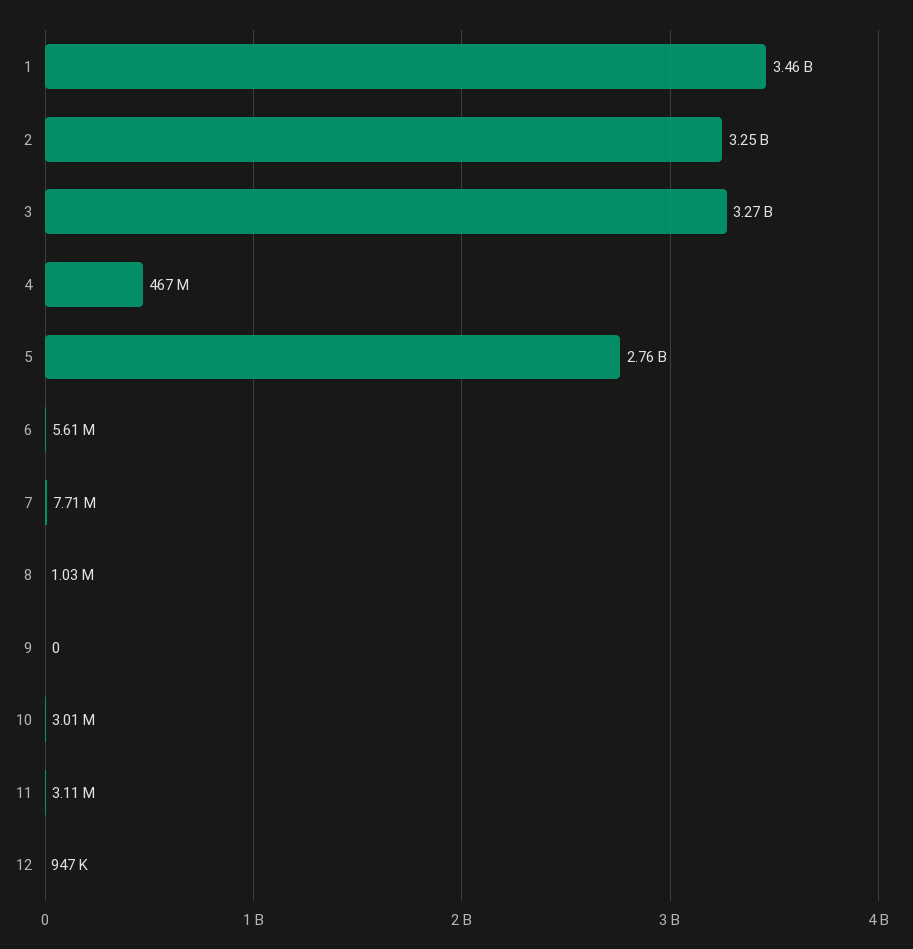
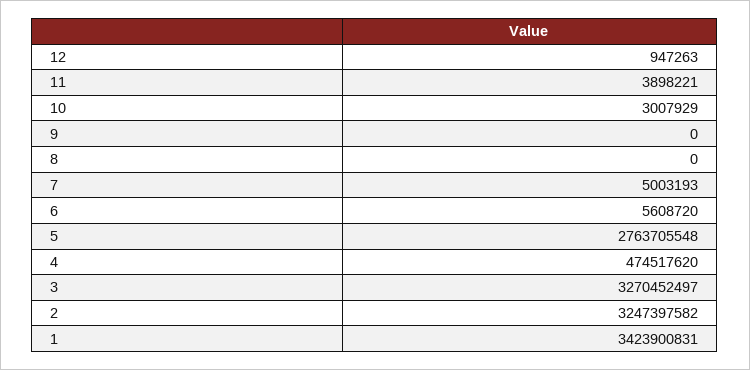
  {
-   "1": 3460000000,
+   "1": 3423900831,
    "2": 3247397582,
    "3": 3270452497,
-   "4": 467000000,
+   "4": 474517620,
    "5": 2763705548,
    "6": 5608720,
-   "7": 7710000,
+   "7": 5003193,
-   "8": 1030000,
+   "8": 0,
    "9": 0,
    "10": 3007929,
-   "11": 3110000,
+   "11": 3898221,
    "12": 947263
  }

